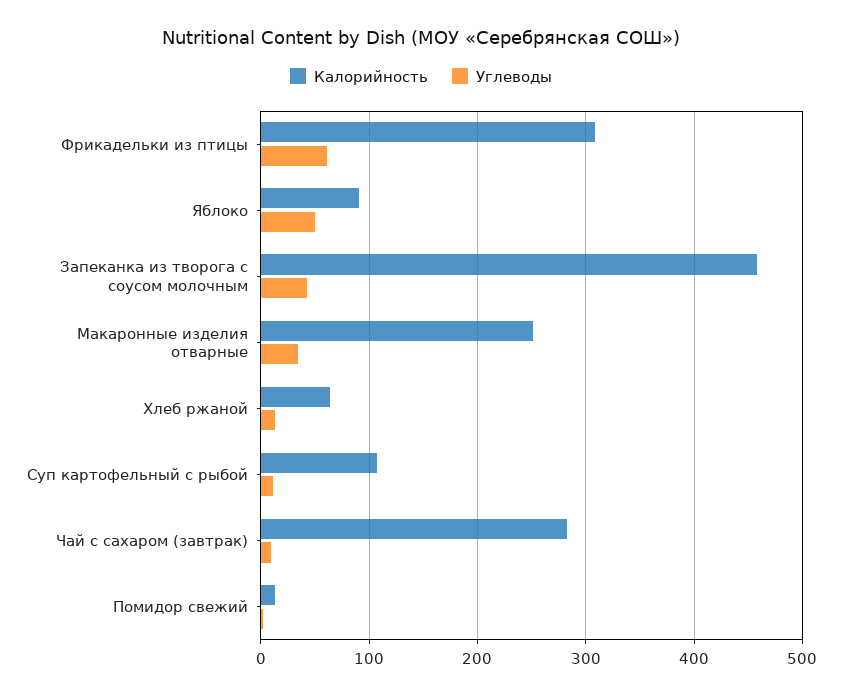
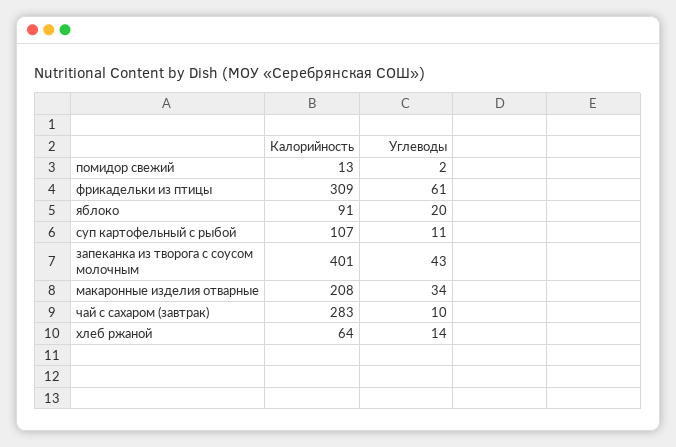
  {
    "Калорийность": {
      "Фрикадельки из птицы": 309,
      "Яблоко": 91,
-     "Запеканка из творога с соусом молочным": 460,
+     "Запеканка из творога с соусом молочным": 401,
-     "Макаронные изделия отварные": 250,
+     "Макаронные изделия отварные": 208,
      "Хлеб ржаной": 64,
      "Суп картофельный с рыбой": 107,
      "Чай с сахаром (завтрак)": 283,
      "Помидор свежий": 13
    },
    "Углеводы": {
      "Фрикадельки из птицы": 61,
-     "Яблоко": 50,
+     "Яблоко": 20,
      "Запеканка из творога с соусом молочным": 43,
      "Макаронные изделия отварные": 34,
      "Хлеб ржаной": 14,
      "Суп картофельный с рыбой": 11,
      "Чай с сахаром (завтрак)": 10,
      "Помидор свежий": 2
    }
  }

